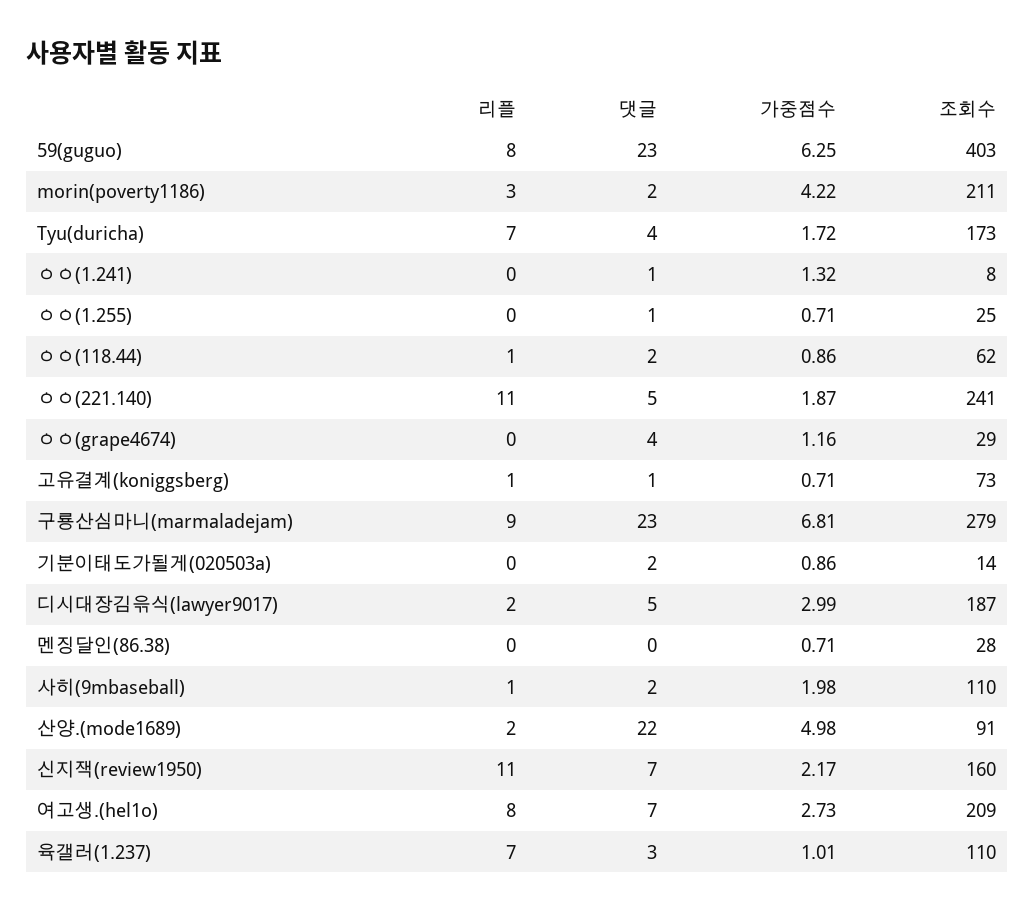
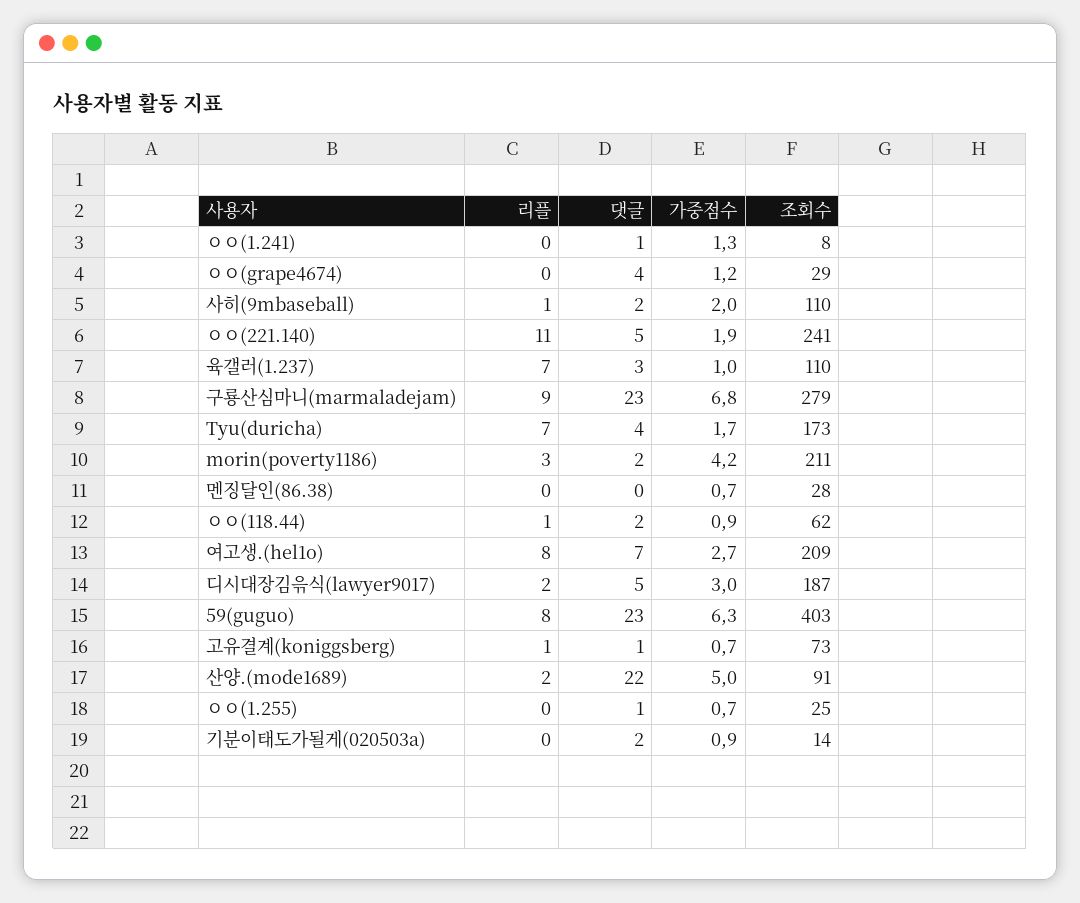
  {
    "리플": {
      "59(guguo)": 8,
      "morin(poverty1186)": 3,
      "Tyu(duricha)": 7,
      "ㅇㅇ(1.241)": 0,
      "ㅇㅇ(1.255)": 0,
      "ㅇㅇ(118.44)": 1,
      "ㅇㅇ(221.140)": 11,
      "ㅇㅇ(grape4674)": 0,
      "고유결계(koniggsberg)": 1,
      "구룡산심마니(marmaladejam)": 9,
      "기분이태도가될게(020503a)": 0,
      "디시대장김윾식(lawyer9017)": 2,
      "멘징달인(86.38)": 0,
      "사히(9mbaseball)": 1,
      "산양.(mode1689)": 2,
-     "신지잭(review1950)": 11,
      "여고생.(hel1o)": 8,
      "육갤러(1.237)": 7
    },
    "댓글": {
      "59(guguo)": 23,
      "morin(poverty1186)": 2,
      "Tyu(duricha)": 4,
      "ㅇㅇ(1.241)": 1,
      "ㅇㅇ(1.255)": 1,
      "ㅇㅇ(118.44)": 2,
      "ㅇㅇ(221.140)": 5,
      "ㅇㅇ(grape4674)": 4,
      "고유결계(koniggsberg)": 1,
      "구룡산심마니(marmaladejam)": 23,
      "기분이태도가될게(020503a)": 2,
      "디시대장김윾식(lawyer9017)": 5,
      "멘징달인(86.38)": 0,
      "사히(9mbaseball)": 2,
      "산양.(mode1689)": 22,
-     "신지잭(review1950)": 7,
      "여고생.(hel1o)": 7,
      "육갤러(1.237)": 3
    },
    "가중점수": {
      "59(guguo)": 6.25,
      "morin(poverty1186)": 4.22,
      "Tyu(duricha)": 1.72,
      "ㅇㅇ(1.241)": 1.32,
      "ㅇㅇ(1.255)": 0.71,
      "ㅇㅇ(118.44)": 0.86,
      "ㅇㅇ(221.140)": 1.87,
      "ㅇㅇ(grape4674)": 1.16,
      "고유결계(koniggsberg)": 0.71,
      "구룡산심마니(marmaladejam)": 6.81,
      "기분이태도가될게(020503a)": 0.86,
      "디시대장김윾식(lawyer9017)": 2.99,
      "멘징달인(86.38)": 0.71,
      "사히(9mbaseball)": 1.98,
      "산양.(mode1689)": 4.98,
-     "신지잭(review1950)": 2.17,
      "여고생.(hel1o)": 2.73,
      "육갤러(1.237)": 1.01
    },
    "조회수": {
      "59(guguo)": 403,
      "morin(poverty1186)": 211,
      "Tyu(duricha)": 173,
      "ㅇㅇ(1.241)": 8,
      "ㅇㅇ(1.255)": 25,
      "ㅇㅇ(118.44)": 62,
      "ㅇㅇ(221.140)": 241,
      "ㅇㅇ(grape4674)": 29,
      "고유결계(koniggsberg)": 73,
      "구룡산심마니(marmaladejam)": 279,
      "기분이태도가될게(020503a)": 14,
      "디시대장김윾식(lawyer9017)": 187,
      "멘징달인(86.38)": 28,
      "사히(9mbaseball)": 110,
      "산양.(mode1689)": 91,
-     "신지잭(review1950)": 160,
      "여고생.(hel1o)": 209,
      "육갤러(1.237)": 110
    }
  }

